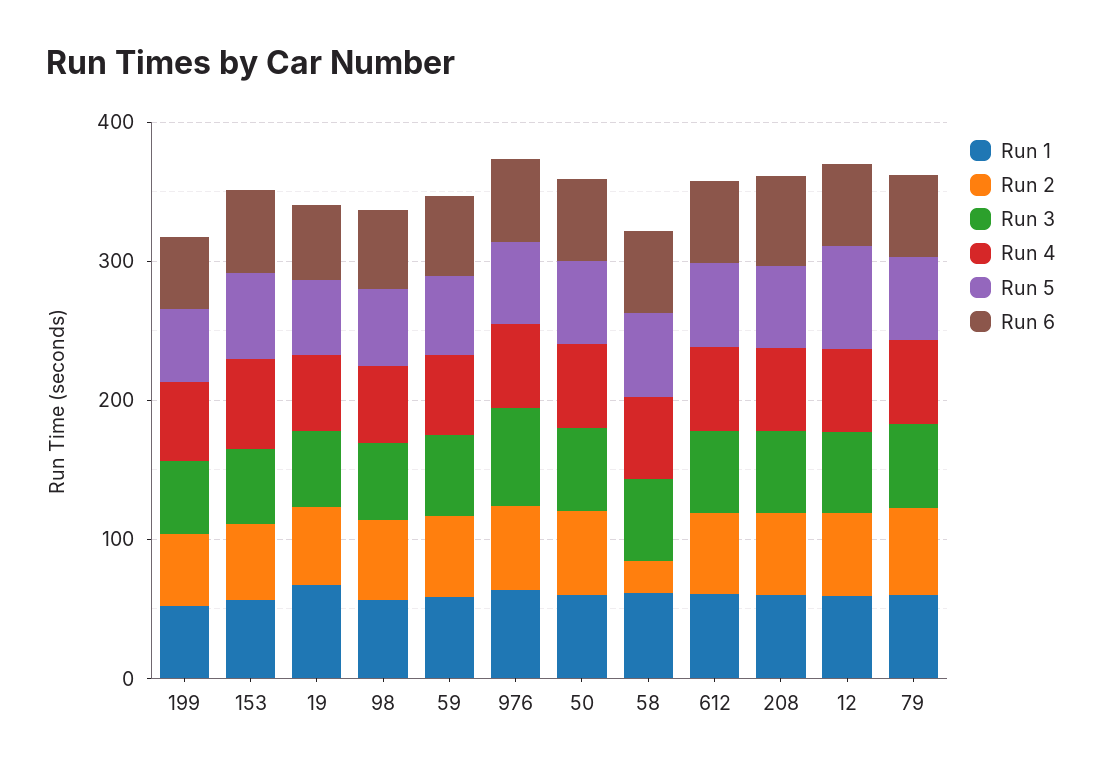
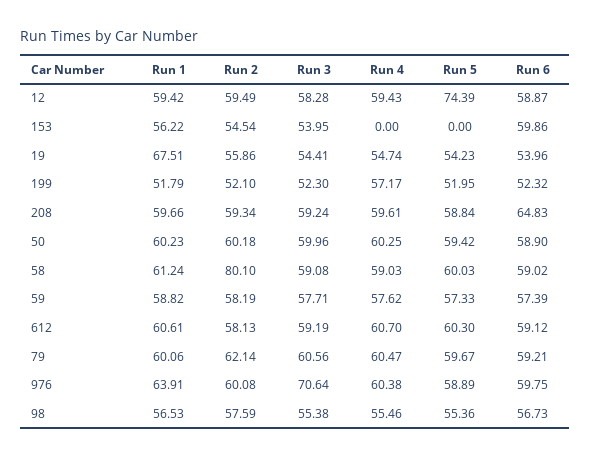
  {
    "Run 1": {
      "199": 51.79,
      "153": 56.22,
      "19": 67.51,
      "98": 56.53,
      "59": 58.82,
      "976": 63.91,
      "50": 60.23,
      "58": 61.24,
      "612": 60.61,
      "208": 59.66,
      "12": 59.42,
      "79": 60.06
    },
    "Run 2": {
      "199": 52.1,
      "153": 54.54,
      "19": 55.86,
      "98": 57.59,
      "59": 58.19,
      "976": 60.08,
      "50": 60.18,
-     "58": 20,
+     "58": 80.1,
      "612": 58.13,
      "208": 59.34,
      "12": 59.49,
      "79": 62.14
    },
    "Run 3": {
      "199": 52.3,
      "153": 53.95,
      "19": 54.41,
      "98": 55.38,
      "59": 57.71,
      "976": 70.64,
      "50": 59.96,
      "58": 59.08,
      "612": 59.19,
      "208": 59.24,
      "12": 58.28,
      "79": 60.56
    },
    "Run 4": {
      "199": 57.17,
-     "153": 60,
+     "153": 0,
      "19": 54.74,
      "98": 55.46,
      "59": 57.62,
      "976": 60.38,
      "50": 60.25,
      "58": 59.03,
      "612": 60.7,
      "208": 59.61,
      "12": 59.43,
      "79": 60.47
    },
    "Run 5": {
      "199": 51.95,
-     "153": 60,
+     "153": 0,
      "19": 54.23,
      "98": 55.36,
      "59": 57.33,
      "976": 58.89,
      "50": 59.42,
      "58": 60.03,
      "612": 60.3,
      "208": 58.84,
      "12": 74.39,
      "79": 59.67
    },
    "Run 6": {
      "199": 52.32,
      "153": 59.86,
      "19": 53.96,
      "98": 56.73,
      "59": 57.39,
      "976": 59.75,
      "50": 58.9,
      "58": 59.02,
      "612": 59.12,
      "208": 64.83,
      "12": 58.87,
      "79": 59.21
    }
  }

